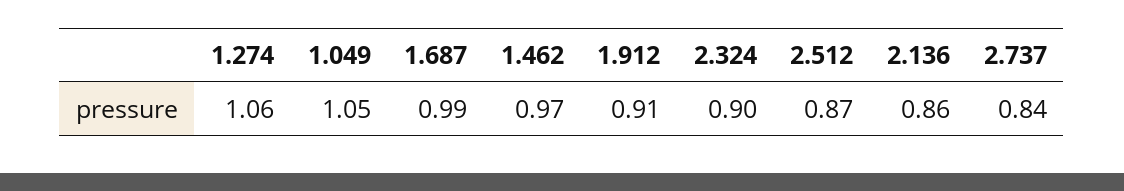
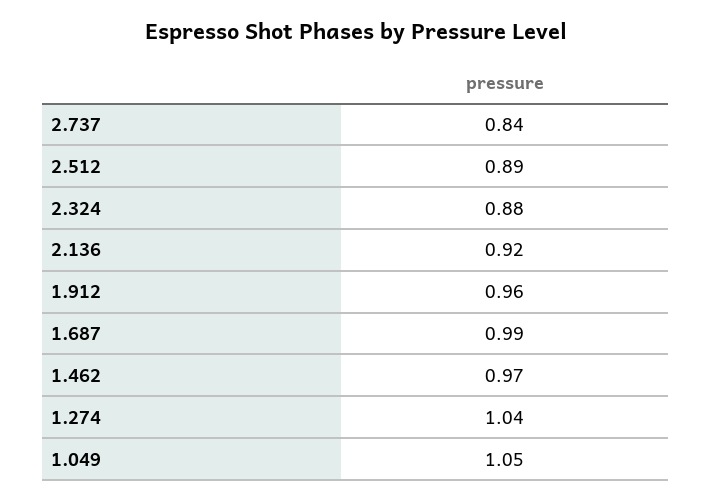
  {
-   "1.274": 1.06,
+   "1.274": 1.04,
    "1.049": 1.05,
    "1.687": 0.99,
    "1.462": 0.97,
-   "1.912": 0.91,
+   "1.912": 0.96,
-   "2.324": 0.9,
+   "2.324": 0.88,
-   "2.512": 0.87,
+   "2.512": 0.89,
-   "2.136": 0.86,
+   "2.136": 0.92,
    "2.737": 0.84
  }

